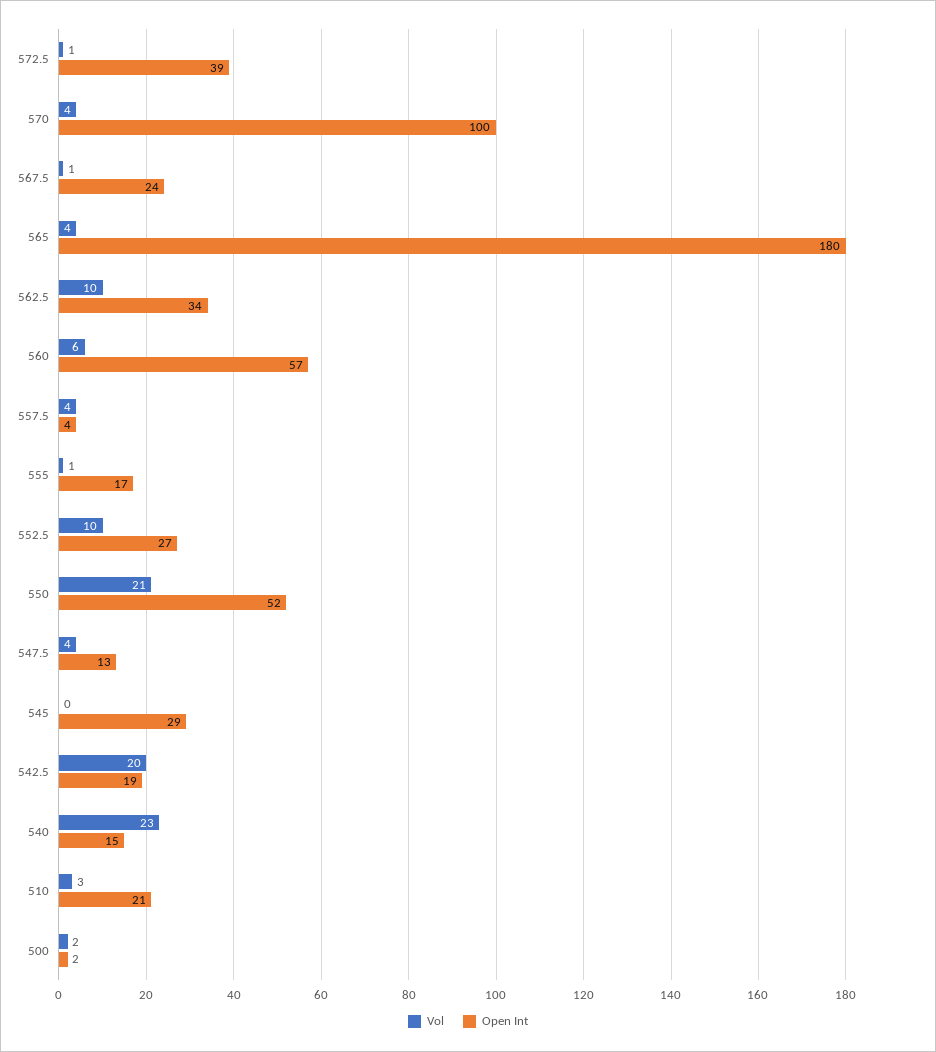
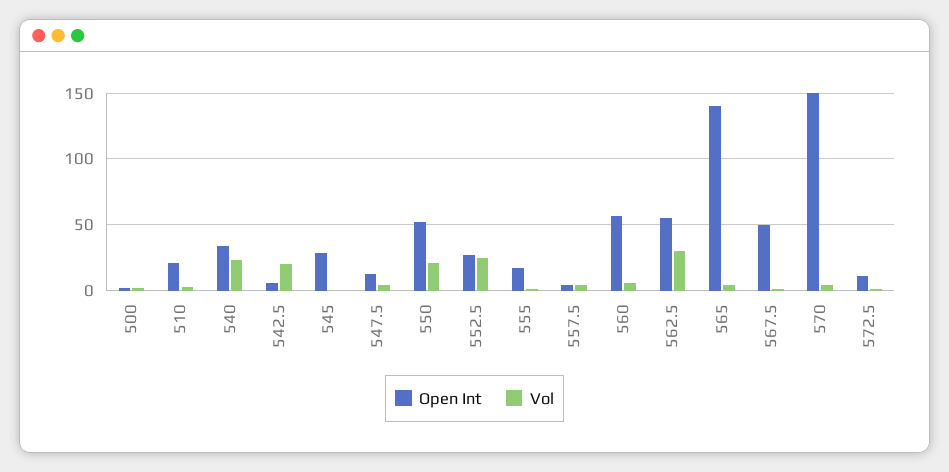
  {
    "Vol": {
      "572.5": 1,
      "570": 4,
      "567.5": 1,
      "565": 4,
-     "562.5": 10,
+     "562.5": 30,
      "560": 6,
      "557.5": 4,
      "555": 1,
-     "552.5": 10,
+     "552.5": 25,
      "550": 21,
      "547.5": 4,
      "545": 0,
      "542.5": 20,
      "540": 23,
      "510": 3,
      "500": 2
    },
    "Open Int": {
-     "572.5": 39,
+     "572.5": 10,
-     "570": 100,
+     "570": 150,
-     "567.5": 24,
+     "567.5": 50,
-     "565": 180,
+     "565": 140,
-     "562.5": 34,
+     "562.5": 55,
      "560": 57,
      "557.5": 4,
      "555": 17,
      "552.5": 27,
      "550": 52,
      "547.5": 13,
      "545": 29,
-     "542.5": 19,
+     "542.5": 5,
-     "540": 15,
+     "540": 35,
      "510": 21,
      "500": 2
    }
  }

